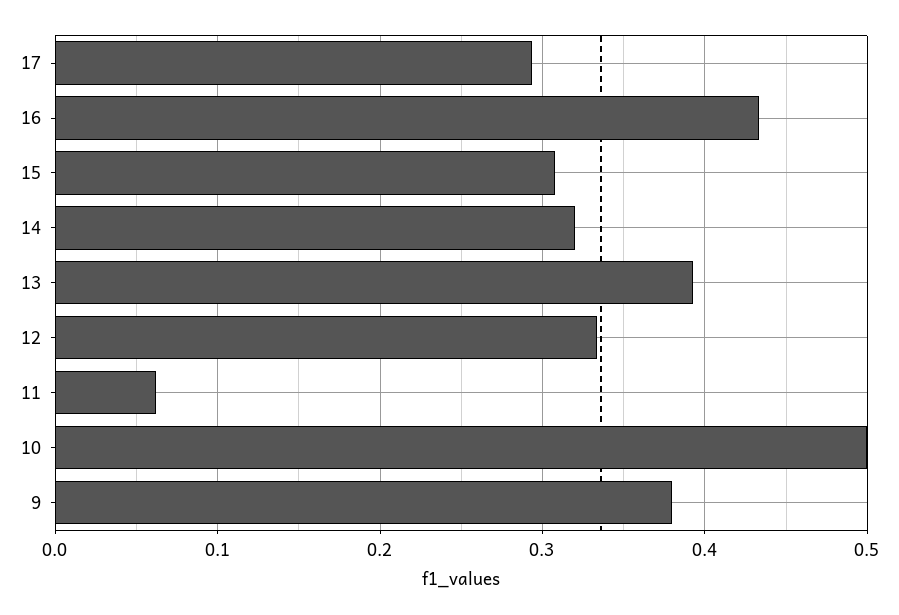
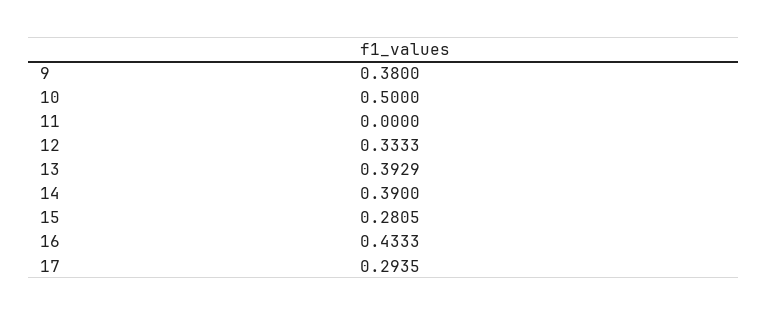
  {
    "17": 0.2935,
    "16": 0.4333,
-   "15": 0.31,
+   "15": 0.2805,
-   "14": 0.32,
+   "14": 0.39,
    "13": 0.3929,
    "12": 0.3333,
-   "11": 0.06,
+   "11": 0,
    "10": 0.5,
    "9": 0.38
  }

